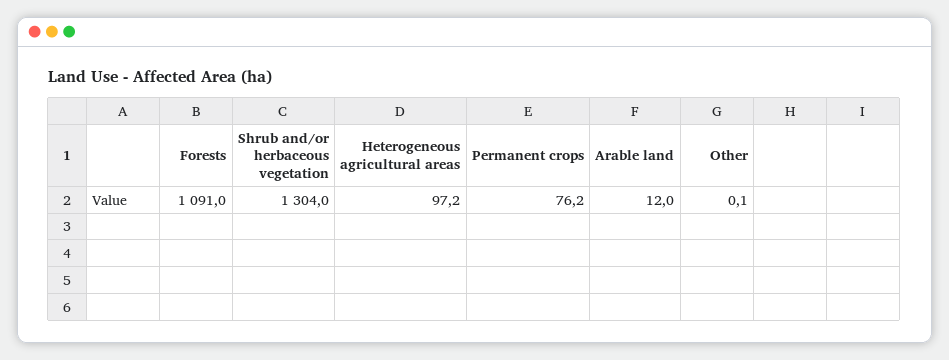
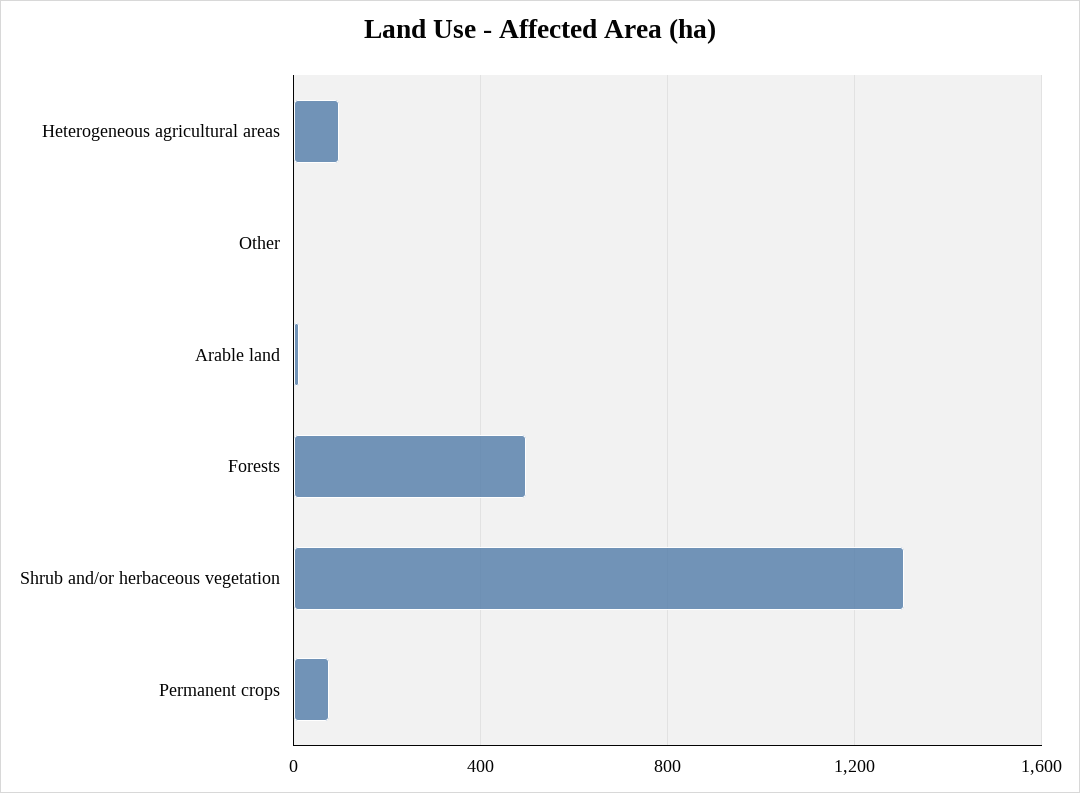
  {
-   "Forests": 1091,
+   "Forests": 500,
    "Shrub and/or herbaceous vegetation": 1304,
    "Heterogeneous agricultural areas": 97.2,
    "Permanent crops": 76.2,
    "Arable land": 12,
    "Other": 0.1
  }

